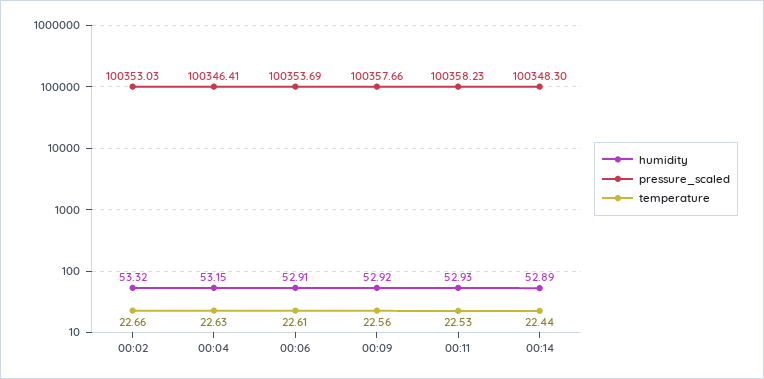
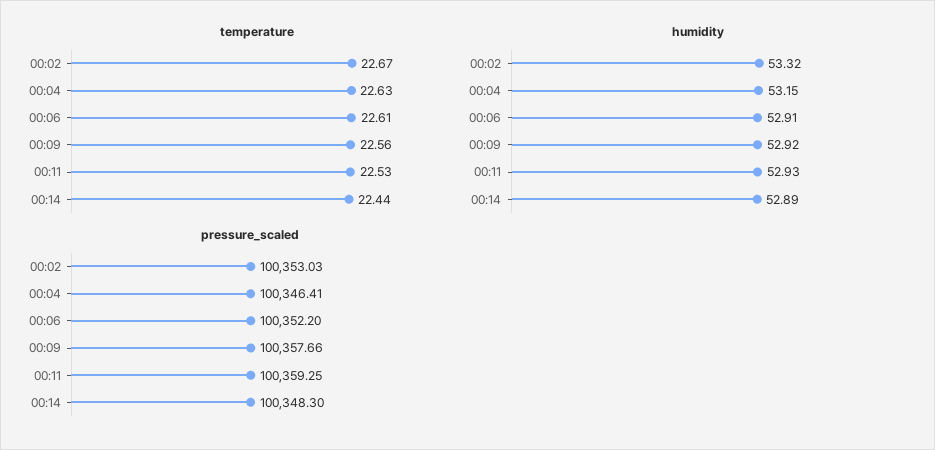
  {
    "humidity": {
      "00:02": 53.32,
      "00:04": 53.15,
      "00:06": 52.91,
      "00:09": 52.92,
      "00:11": 52.93,
      "00:14": 52.89
    },
    "pressure_scaled": {
      "00:02": 100353.03,
      "00:04": 100346.41,
-     "00:06": 100353.69,
+     "00:06": 100352.2,
      "00:09": 100357.66,
-     "00:11": 100358.23,
+     "00:11": 100359.25,
      "00:14": 100348.3
    },
    "temperature": {
-     "00:02": 22.66,
+     "00:02": 22.67,
      "00:04": 22.63,
      "00:06": 22.61,
      "00:09": 22.56,
      "00:11": 22.53,
      "00:14": 22.44
    }
  }

